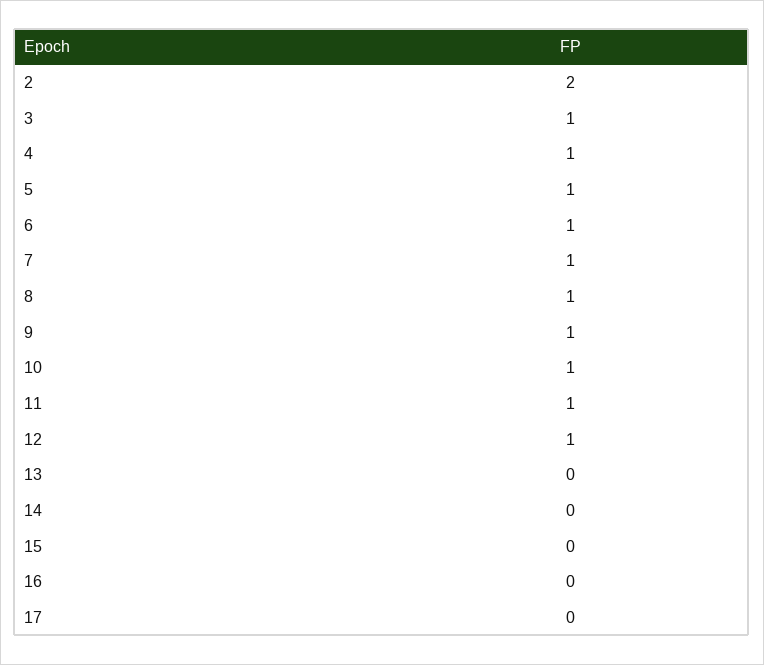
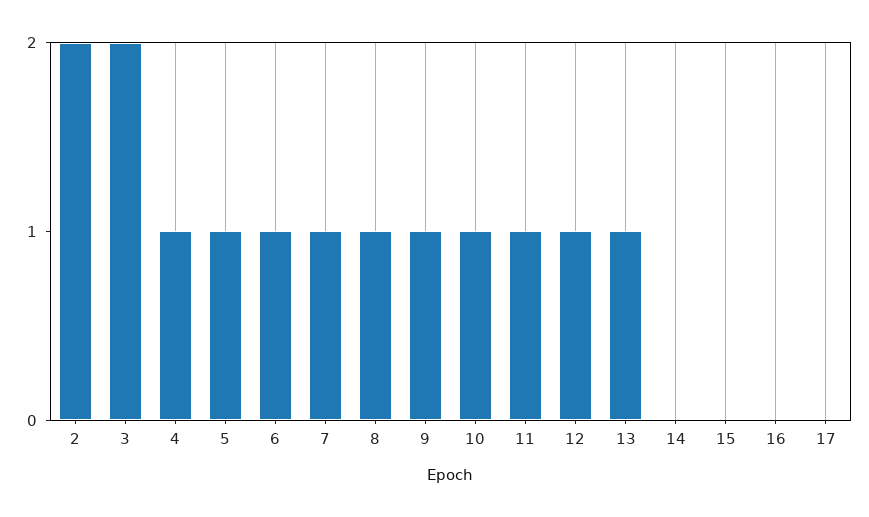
  {
    "2": 2,
-   "3": 1,
+   "3": 2,
    "4": 1,
    "5": 1,
    "6": 1,
    "7": 1,
    "8": 1,
    "9": 1,
    "10": 1,
    "11": 1,
    "12": 1,
-   "13": 0,
+   "13": 1,
    "14": 0,
    "15": 0,
    "16": 0,
    "17": 0
  }

